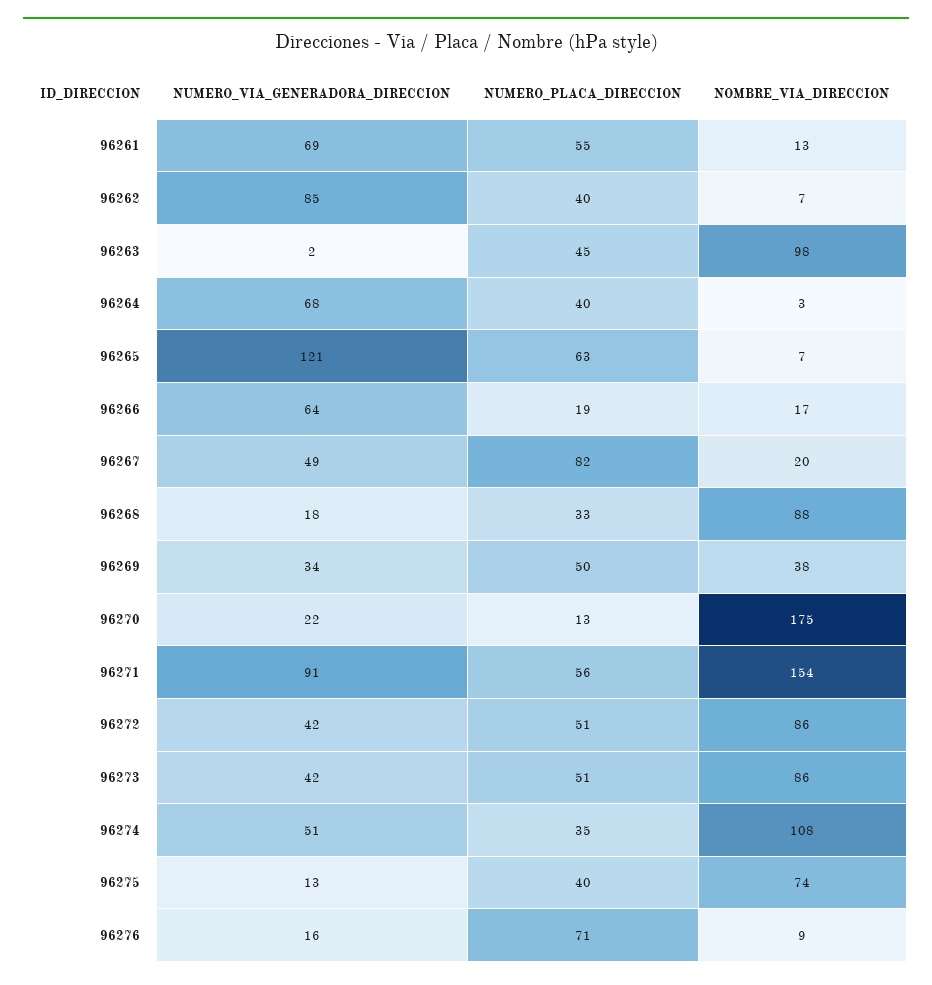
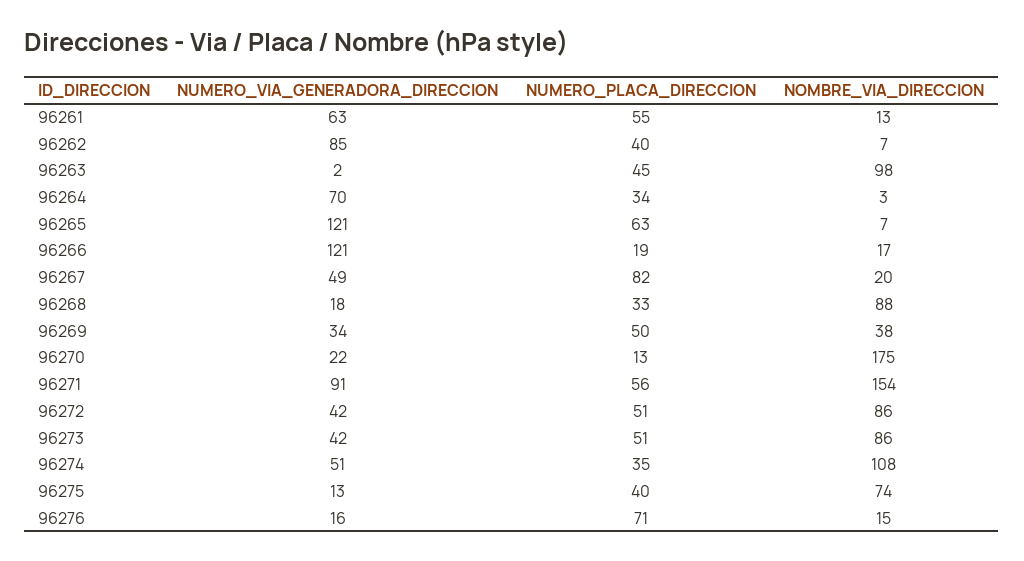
  {
    "NUMERO_VIA_GENERADORA_DIRECCION": {
-     "96261": 69,
+     "96261": 63,
      "96262": 85,
      "96263": 2,
-     "96264": 68,
+     "96264": 70,
      "96265": 121,
-     "96266": 64,
+     "96266": 121,
      "96267": 49,
      "96268": 18,
      "96269": 34,
      "96270": 22,
      "96271": 91,
      "96272": 42,
      "96273": 42,
      "96274": 51,
      "96275": 13,
      "96276": 16
    },
    "NUMERO_PLACA_DIRECCION": {
      "96261": 55,
      "96262": 40,
      "96263": 45,
-     "96264": 40,
+     "96264": 34,
      "96265": 63,
      "96266": 19,
      "96267": 82,
      "96268": 33,
      "96269": 50,
      "96270": 13,
      "96271": 56,
      "96272": 51,
      "96273": 51,
      "96274": 35,
      "96275": 40,
      "96276": 71
    },
    "NOMBRE_VIA_DIRECCION": {
      "96261": 13,
      "96262": 7,
      "96263": 98,
      "96264": 3,
      "96265": 7,
      "96266": 17,
      "96267": 20,
      "96268": 88,
      "96269": 38,
      "96270": 175,
      "96271": 154,
      "96272": 86,
      "96273": 86,
      "96274": 108,
      "96275": 74,
-     "96276": 9
+     "96276": 15
    }
  }

